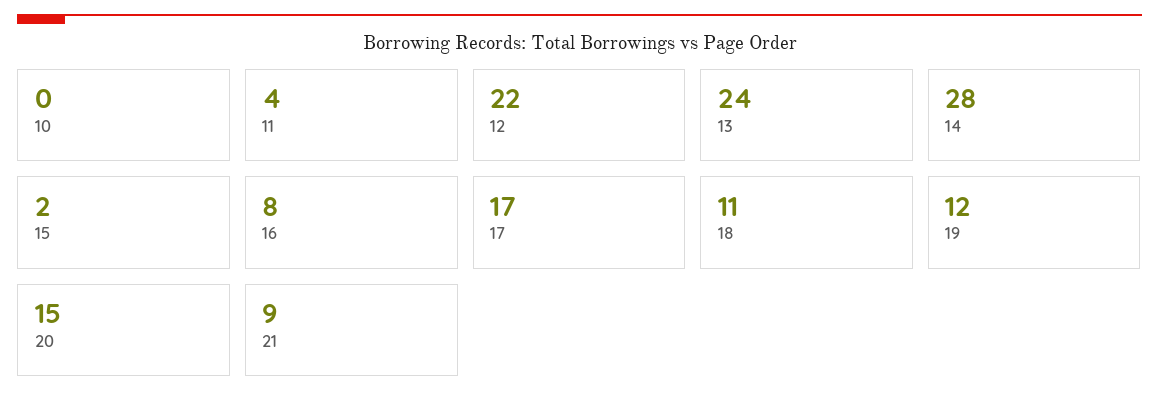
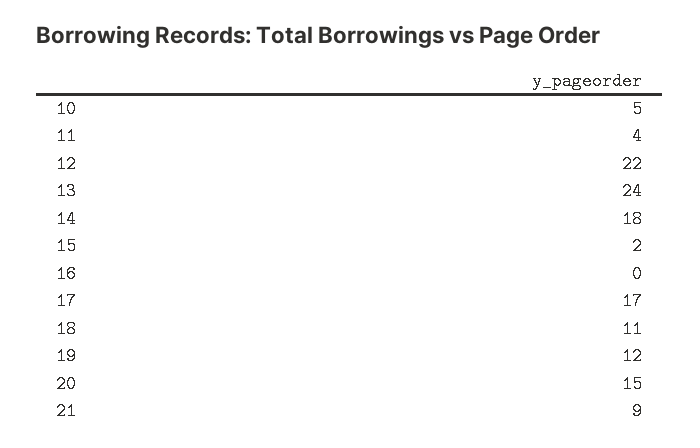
  {
-   "10": 0,
+   "10": 5,
    "11": 4,
    "12": 22,
    "13": 24,
-   "14": 28,
+   "14": 18,
    "15": 2,
-   "16": 8,
+   "16": 0,
    "17": 17,
    "18": 11,
    "19": 12,
    "20": 15,
    "21": 9
  }

